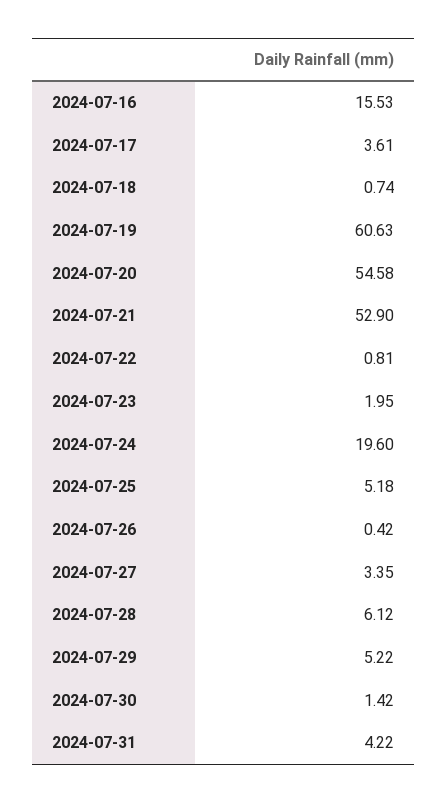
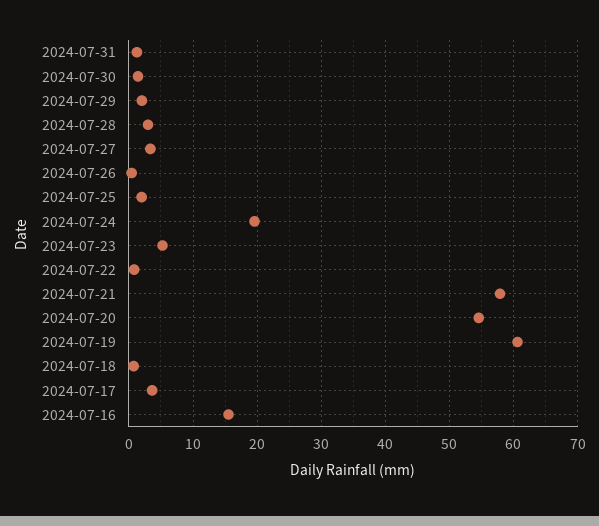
  {
    "2024-07-16": 15.53,
    "2024-07-17": 3.61,
    "2024-07-18": 0.74,
    "2024-07-19": 60.63,
    "2024-07-20": 54.58,
-   "2024-07-21": 52.9,
+   "2024-07-21": 58,
    "2024-07-22": 0.81,
-   "2024-07-23": 1.95,
+   "2024-07-23": 5,
    "2024-07-24": 19.6,
-   "2024-07-25": 5.18,
+   "2024-07-25": 2,
    "2024-07-26": 0.42,
    "2024-07-27": 3.35,
-   "2024-07-28": 6.12,
+   "2024-07-28": 3,
-   "2024-07-29": 5.22,
+   "2024-07-29": 2,
    "2024-07-30": 1.42,
-   "2024-07-31": 4.22
+   "2024-07-31": 1
  }

